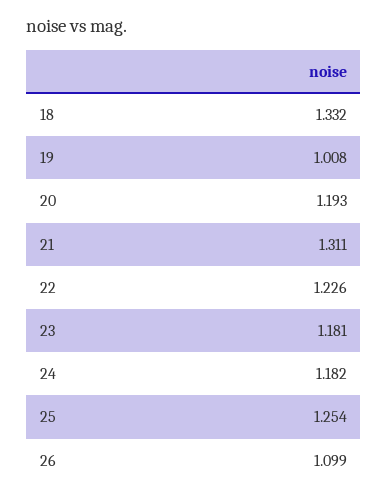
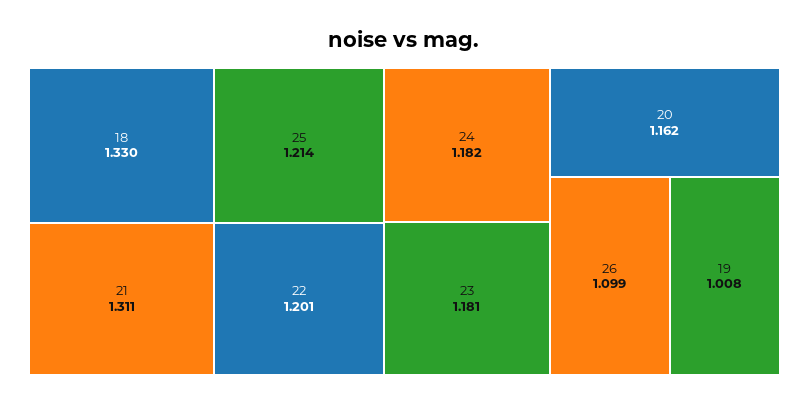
  {
-   "18": 1.332,
+   "18": 1.33,
    "19": 1.008,
-   "20": 1.193,
+   "20": 1.162,
    "21": 1.311,
-   "22": 1.226,
+   "22": 1.201,
    "23": 1.181,
    "24": 1.182,
-   "25": 1.254,
+   "25": 1.214,
    "26": 1.099
  }

